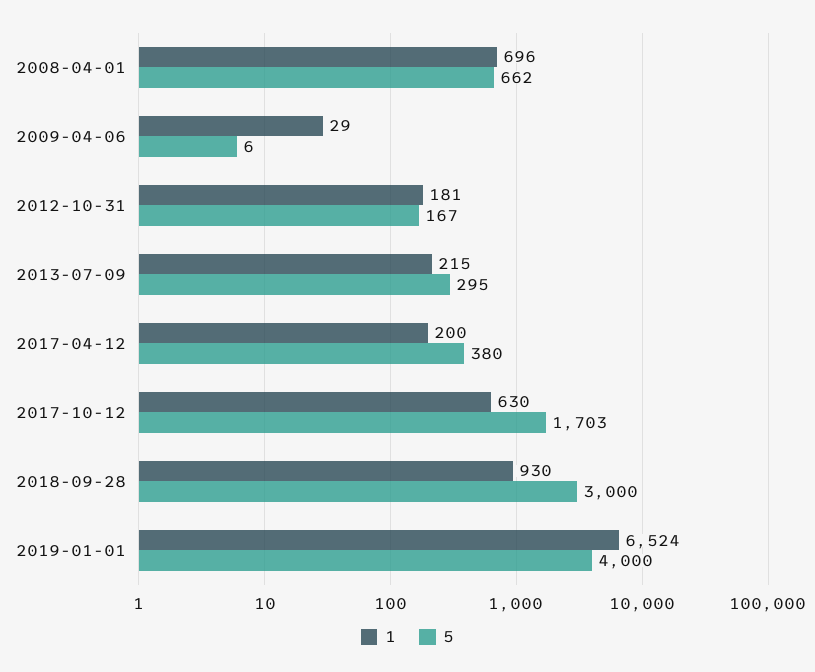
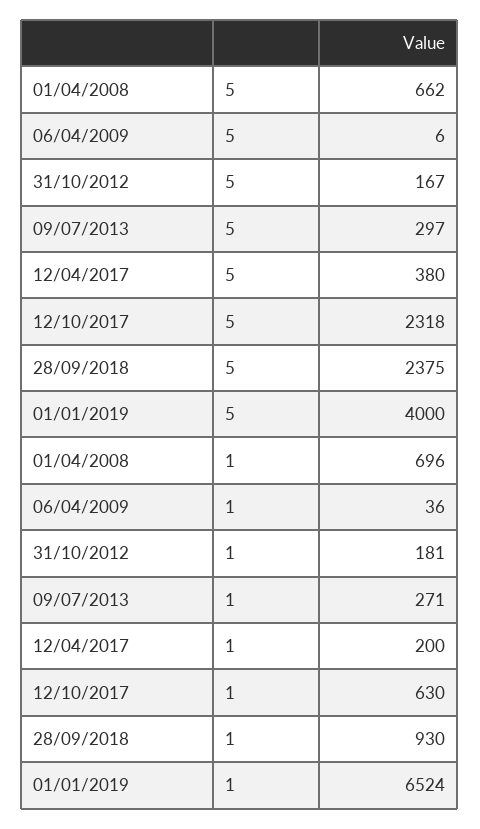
  {
    "1": {
      "2008-04-01": 696,
-     "2009-04-06": 29,
+     "2009-04-06": 36,
      "2012-10-31": 181,
-     "2013-07-09": 215,
+     "2013-07-09": 271,
      "2017-04-12": 200,
      "2017-10-12": 630,
      "2018-09-28": 930,
      "2019-01-01": 6524
    },
    "5": {
      "2008-04-01": 662,
      "2009-04-06": 6,
      "2012-10-31": 167,
-     "2013-07-09": 295,
+     "2013-07-09": 297,
      "2017-04-12": 380,
-     "2017-10-12": 1703,
+     "2017-10-12": 2318,
-     "2018-09-28": 3000,
+     "2018-09-28": 2375,
      "2019-01-01": 4000
    }
  }

